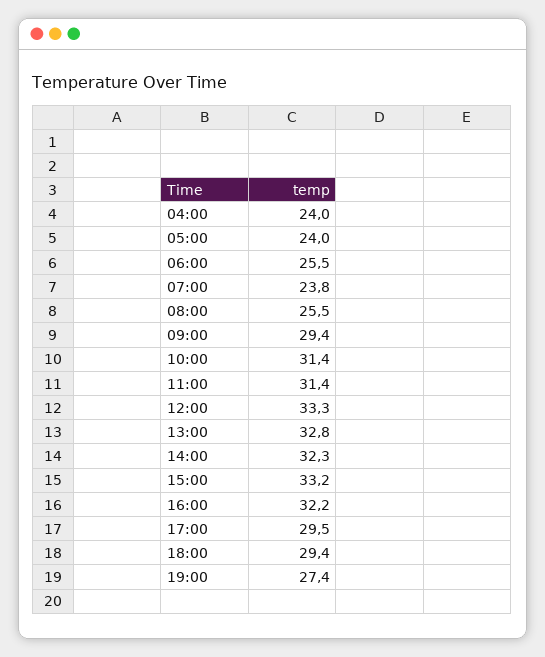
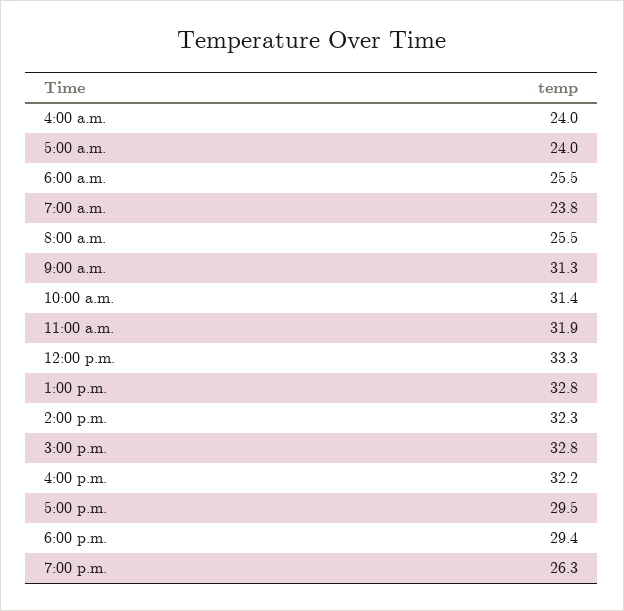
  {
    "04:00": 24,
    "05:00": 24,
    "06:00": 25.5,
    "07:00": 23.8,
    "08:00": 25.5,
-   "09:00": 29.4,
+   "09:00": 31.3,
    "10:00": 31.4,
-   "11:00": 31.4,
+   "11:00": 31.9,
    "12:00": 33.3,
    "13:00": 32.8,
    "14:00": 32.3,
-   "15:00": 33.2,
+   "15:00": 32.8,
    "16:00": 32.2,
    "17:00": 29.5,
    "18:00": 29.4,
-   "19:00": 27.4
+   "19:00": 26.3
  }

